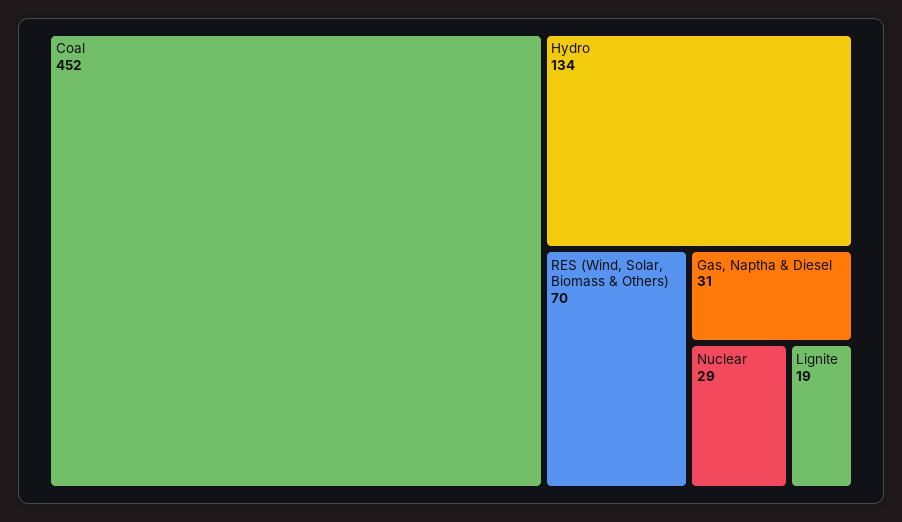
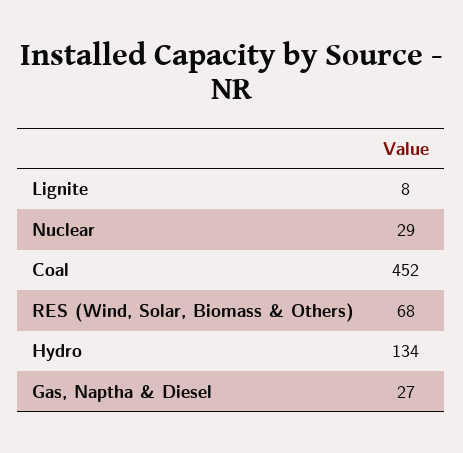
  {
    "Coal": 452,
    "Hydro": 134,
-   "RES (Wind, Solar, Biomass & Others)": 70,
+   "RES (Wind, Solar, Biomass & Others)": 68,
-   "Gas, Naptha & Diesel": 31,
+   "Gas, Naptha & Diesel": 27,
    "Nuclear": 29,
-   "Lignite": 19
+   "Lignite": 8
  }

